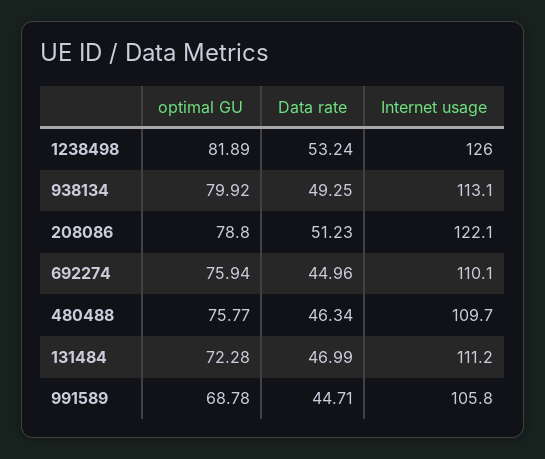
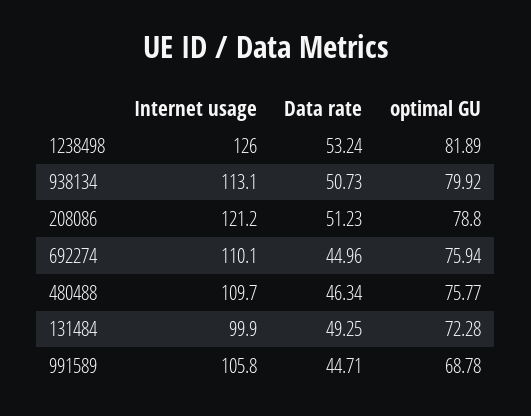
  {
    "optimal GU": {
      "1238498": 81.89,
      "938134": 79.92,
      "208086": 78.8,
      "692274": 75.94,
      "480488": 75.77,
      "131484": 72.28,
      "991589": 68.78
    },
    "Data rate": {
      "1238498": 53.24,
-     "938134": 49.25,
+     "938134": 50.73,
      "208086": 51.23,
      "692274": 44.96,
      "480488": 46.34,
-     "131484": 46.99,
+     "131484": 49.25,
      "991589": 44.71
    },
    "Internet usage": {
      "1238498": 126,
      "938134": 113.1,
-     "208086": 122.1,
+     "208086": 121.2,
      "692274": 110.1,
      "480488": 109.7,
-     "131484": 111.2,
+     "131484": 99.9,
      "991589": 105.8
    }
  }

